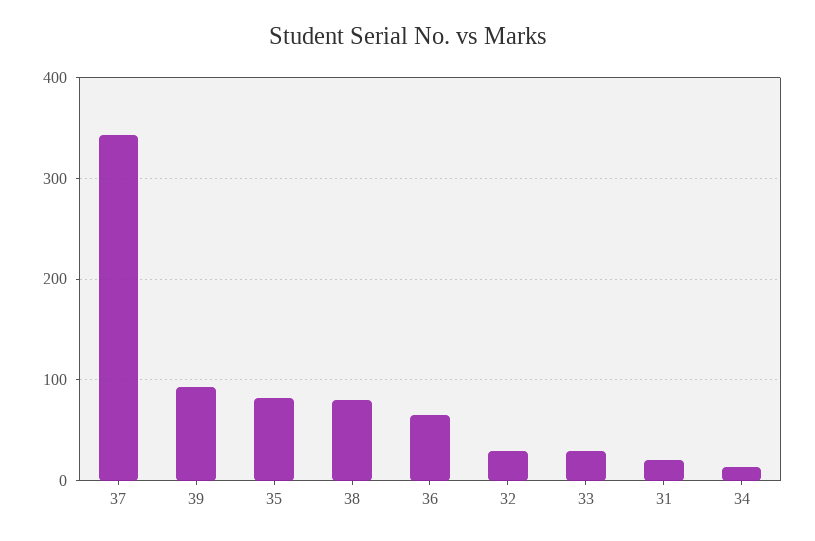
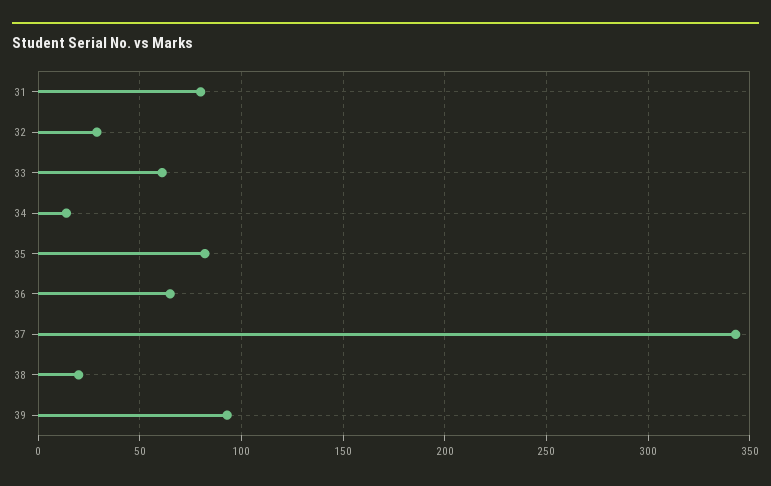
  {
    "37": 345,
    "39": 95,
    "35": 80,
-   "38": 80,
+   "38": 20,
    "36": 65,
    "32": 30,
-   "33": 30,
+   "33": 60,
-   "31": 20,
+   "31": 80,
    "34": 15
  }

